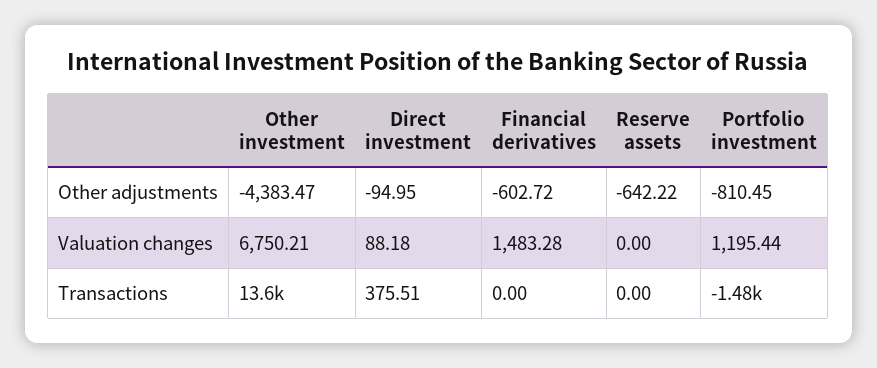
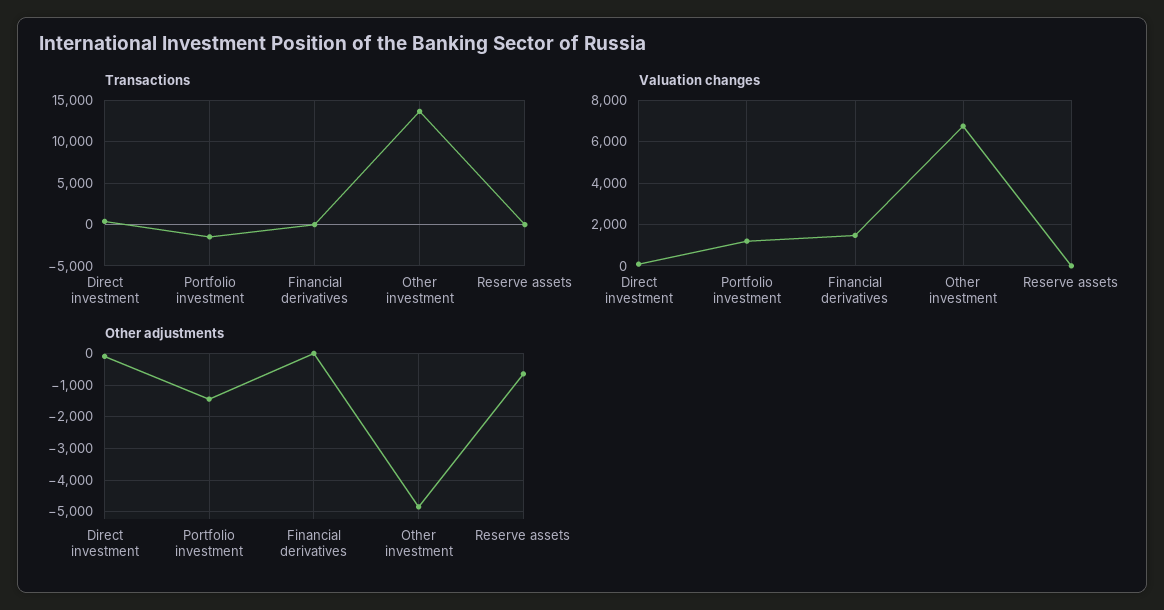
  {
    "Other adjustments": {
-     "Other investment": -4383.47,
+     "Other investment": -4800,
      "Direct investment": -94.95,
-     "Financial derivatives": -602.72,
+     "Financial derivatives": 0,
      "Reserve assets": -642.22,
-     "Portfolio investment": -810.45
+     "Portfolio investment": -1400
    },
    "Valuation changes": {
      "Other investment": 6750.21,
      "Direct investment": 88.18,
      "Financial derivatives": 1483.28,
      "Reserve assets": 0,
      "Portfolio investment": 1195.44
    },
    "Transactions": {
      "Other investment": 13600,
      "Direct investment": 375.51,
      "Financial derivatives": 0,
      "Reserve assets": 0,
      "Portfolio investment": -1480
    }
  }

